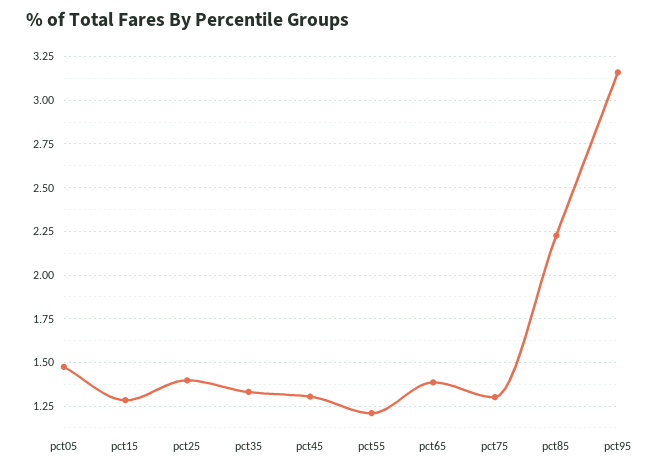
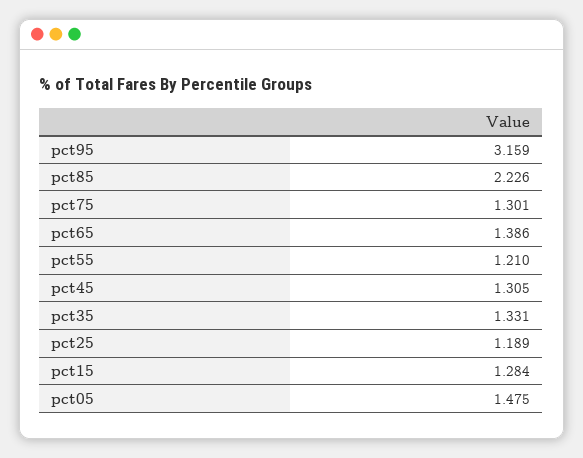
  {
    "pct05": 1.475,
    "pct15": 1.284,
-   "pct25": 1.4,
+   "pct25": 1.189,
    "pct35": 1.331,
    "pct45": 1.305,
    "pct55": 1.21,
    "pct65": 1.386,
    "pct75": 1.301,
    "pct85": 2.226,
    "pct95": 3.159
  }

